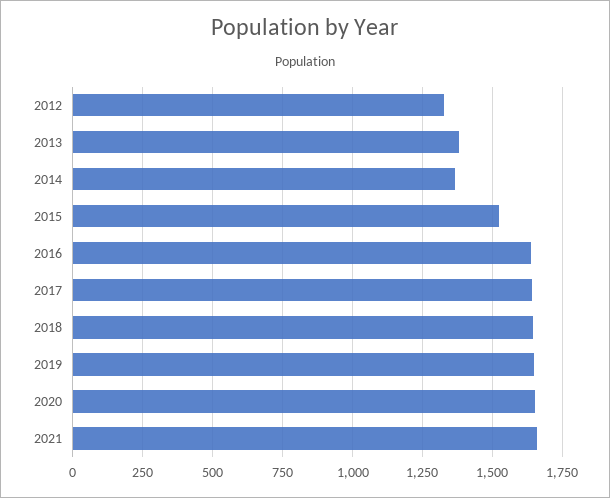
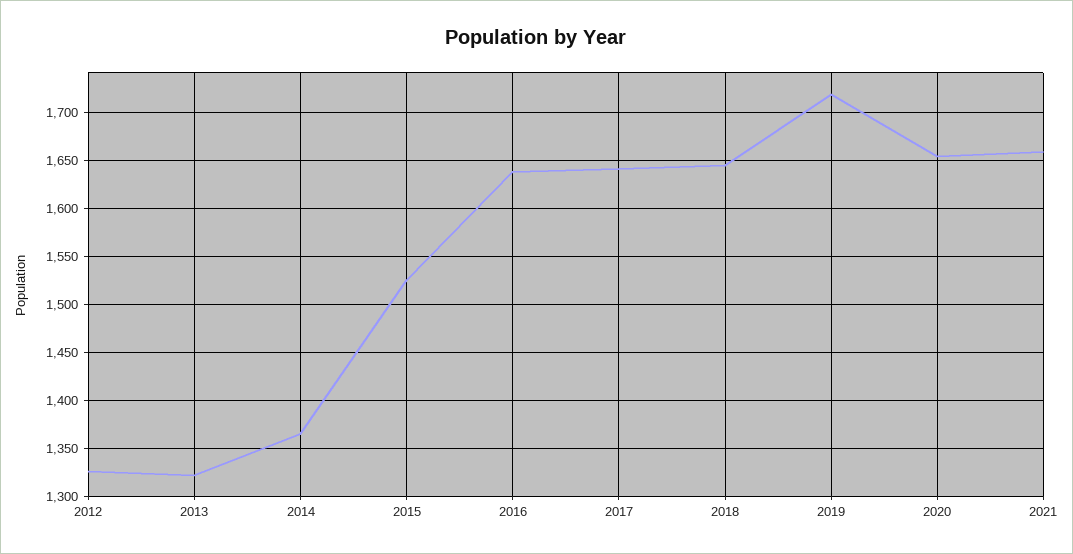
  {
    "2012": 1330,
-   "2013": 1375,
+   "2013": 1320,
    "2014": 1370,
    "2015": 1530,
    "2016": 1640,
    "2017": 1640,
    "2018": 1650,
-   "2019": 1650,
+   "2019": 1720,
    "2020": 1650,
    "2021": 1660
  }

